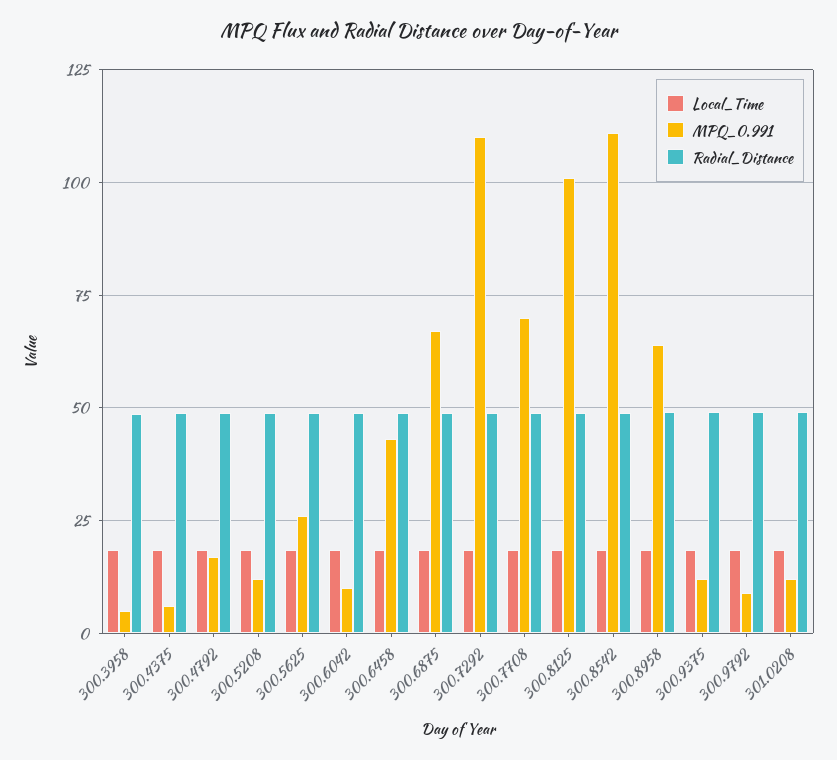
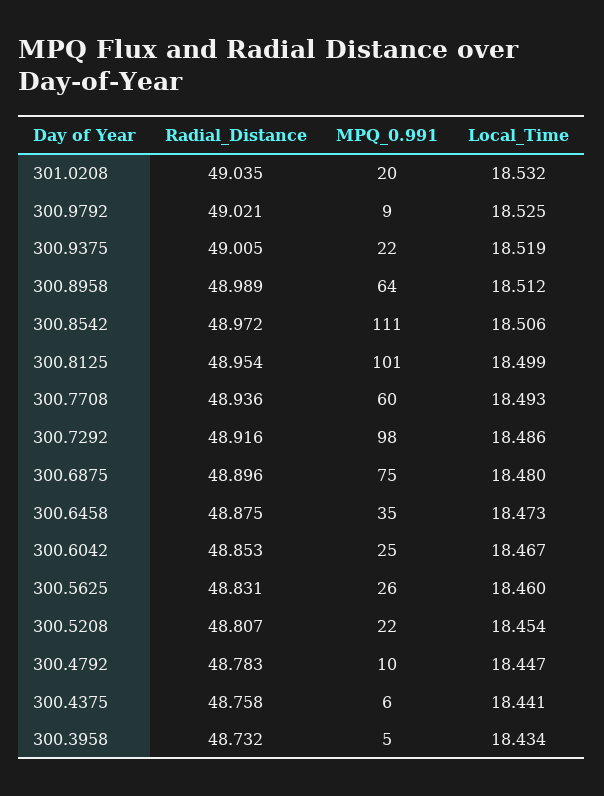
  {
    "Local_Time": {
      "300.3958": 18.434,
      "300.4375": 18.441,
      "300.4792": 18.447,
      "300.5208": 18.454,
      "300.5625": 18.46,
      "300.6042": 18.467,
      "300.6458": 18.473,
      "300.6875": 18.48,
      "300.7292": 18.486,
      "300.7708": 18.493,
      "300.8125": 18.499,
      "300.8542": 18.506,
      "300.8958": 18.512,
      "300.9375": 18.519,
      "300.9792": 18.525,
      "301.0208": 18.532
    },
    "MPQ_0.991": {
      "300.3958": 5,
      "300.4375": 6,
-     "300.4792": 17.5,
+     "300.4792": 10,
-     "300.5208": 12.5,
+     "300.5208": 22,
      "300.5625": 26,
-     "300.6042": 10,
+     "300.6042": 25,
-     "300.6458": 42.5,
+     "300.6458": 35,
-     "300.6875": 67.5,
+     "300.6875": 75,
-     "300.7292": 110,
+     "300.7292": 98,
-     "300.7708": 70,
+     "300.7708": 60,
      "300.8125": 101,
      "300.8542": 111,
      "300.8958": 64,
-     "300.9375": 12.5,
+     "300.9375": 22,
      "300.9792": 9,
-     "301.0208": 12.5
+     "301.0208": 20
    },
    "Radial_Distance": {
      "300.3958": 48.732,
      "300.4375": 48.758,
      "300.4792": 48.783,
      "300.5208": 48.807,
      "300.5625": 48.831,
      "300.6042": 48.853,
      "300.6458": 48.875,
      "300.6875": 48.896,
      "300.7292": 48.916,
      "300.7708": 48.936,
      "300.8125": 48.954,
      "300.8542": 48.972,
      "300.8958": 48.989,
      "300.9375": 49.005,
      "300.9792": 49.021,
      "301.0208": 49.035
    }
  }

